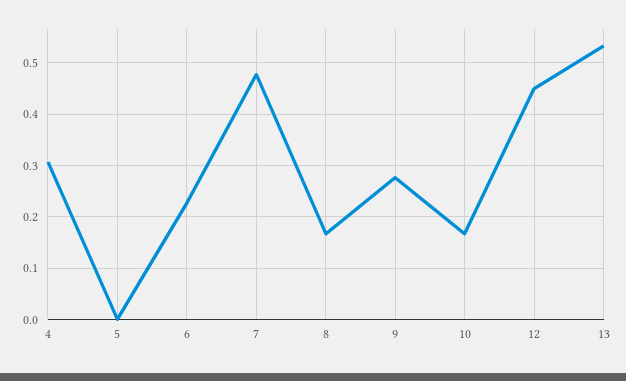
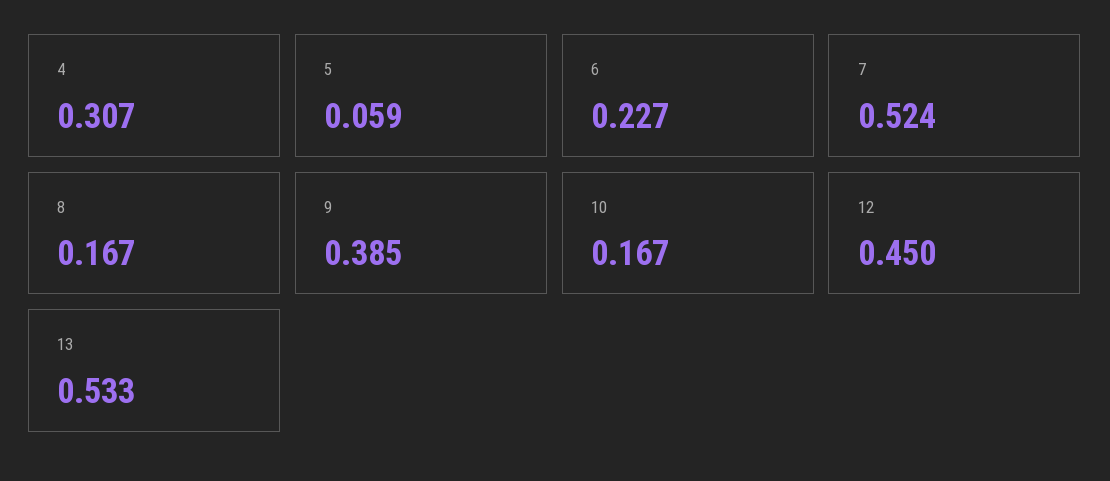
  {
    "4": 0.307,
-   "5": 0,
+   "5": 0.059,
    "6": 0.227,
-   "7": 0.48,
+   "7": 0.524,
    "8": 0.167,
-   "9": 0.28,
+   "9": 0.385,
    "10": 0.167,
    "12": 0.45,
    "13": 0.533
  }

